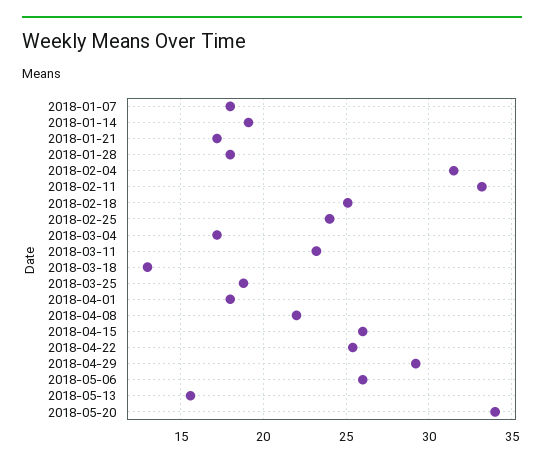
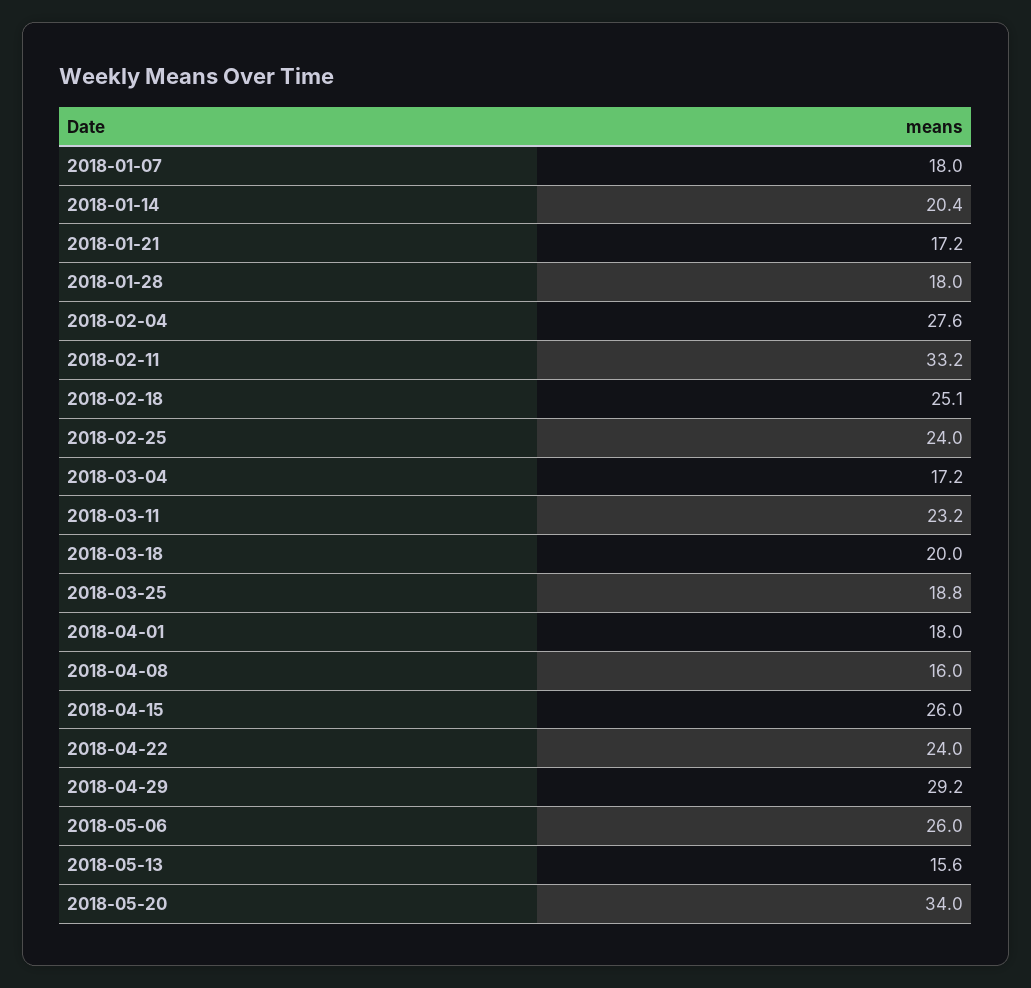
  {
    "2018-01-07": 18,
-   "2018-01-14": 19,
+   "2018-01-14": 20.4,
    "2018-01-21": 17.2,
    "2018-01-28": 18,
-   "2018-02-04": 31.5,
+   "2018-02-04": 27.6,
    "2018-02-11": 33.2,
    "2018-02-18": 25.1,
    "2018-02-25": 24,
    "2018-03-04": 17.2,
    "2018-03-11": 23.2,
-   "2018-03-18": 13,
+   "2018-03-18": 20,
    "2018-03-25": 18.8,
    "2018-04-01": 18,
-   "2018-04-08": 22,
+   "2018-04-08": 16,
    "2018-04-15": 26,
-   "2018-04-22": 25.5,
+   "2018-04-22": 24,
    "2018-04-29": 29.2,
    "2018-05-06": 26,
    "2018-05-13": 15.6,
    "2018-05-20": 34
  }

